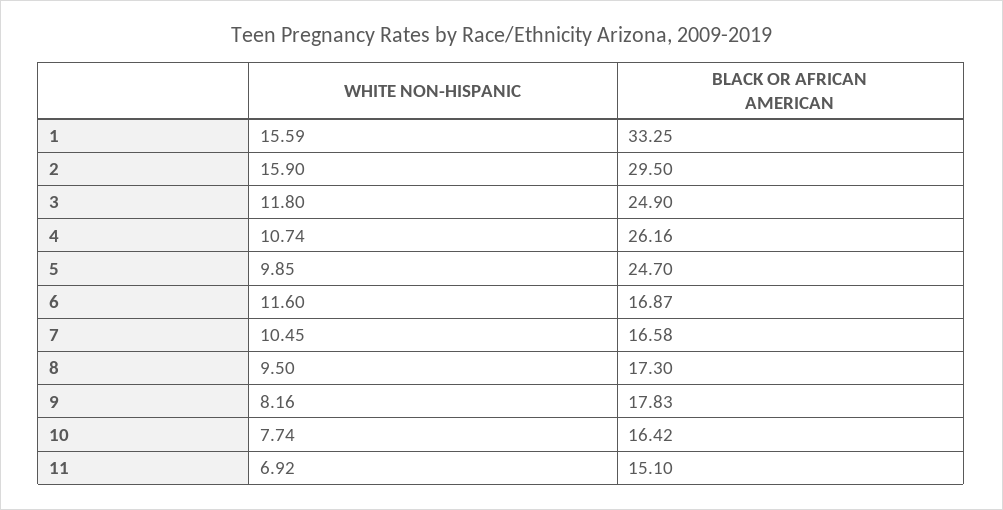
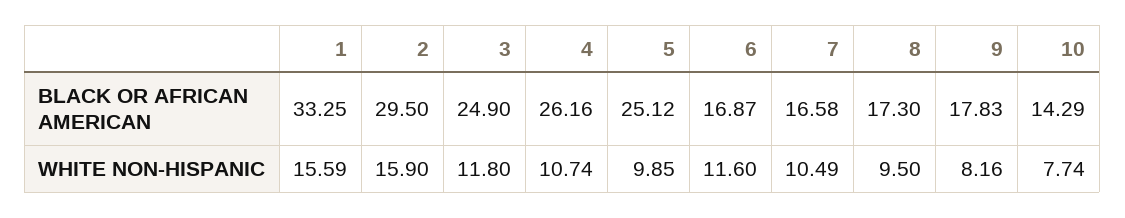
  {
    "WHITE NON-HISPANIC": {
      "1": 15.59,
      "2": 15.9,
      "3": 11.8,
      "4": 10.74,
      "5": 9.85,
      "6": 11.6,
-     "7": 10.45,
+     "7": 10.49,
      "8": 9.5,
      "9": 8.16,
-     "10": 7.74,
+     "10": 7.74
-     "11": 6.92
    },
    "BLACK OR AFRICAN AMERICAN": {
      "1": 33.25,
      "2": 29.5,
      "3": 24.9,
      "4": 26.16,
-     "5": 24.7,
+     "5": 25.12,
      "6": 16.87,
      "7": 16.58,
      "8": 17.3,
      "9": 17.83,
-     "10": 16.42,
+     "10": 14.29
-     "11": 15.1
    }
  }

